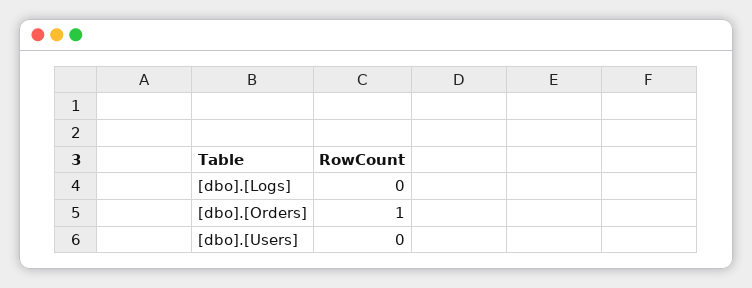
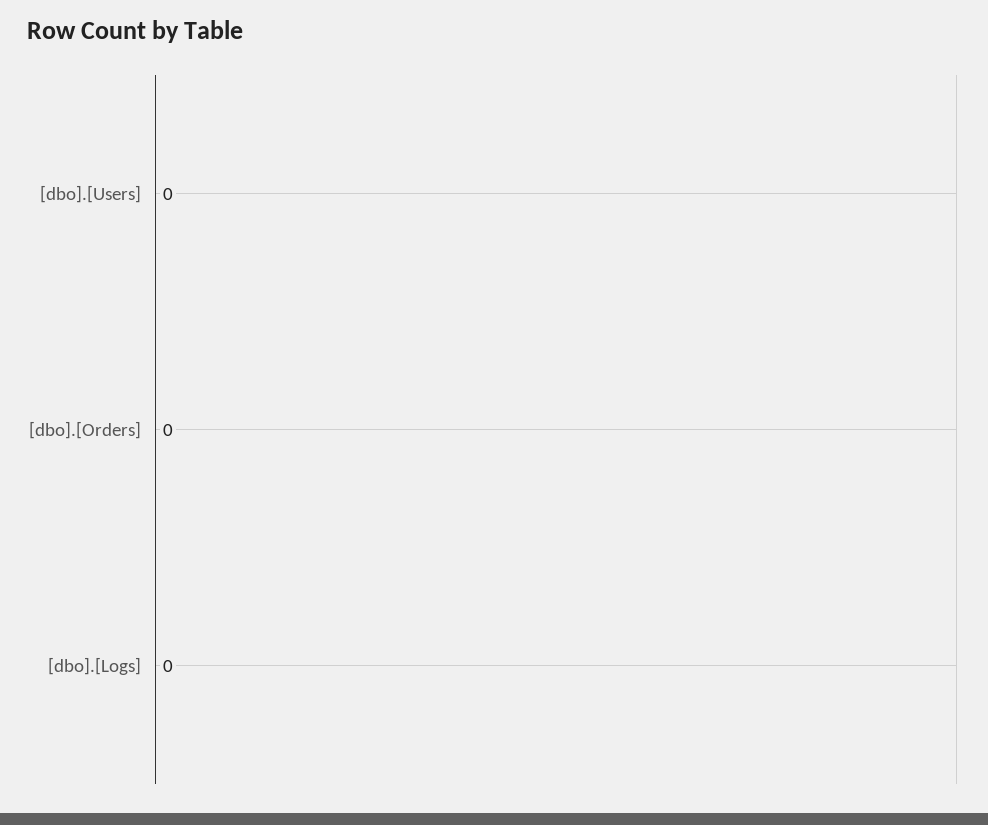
  {
    "[dbo].[Logs]": 0,
-   "[dbo].[Orders]": 1,
+   "[dbo].[Orders]": 0,
    "[dbo].[Users]": 0
  }

